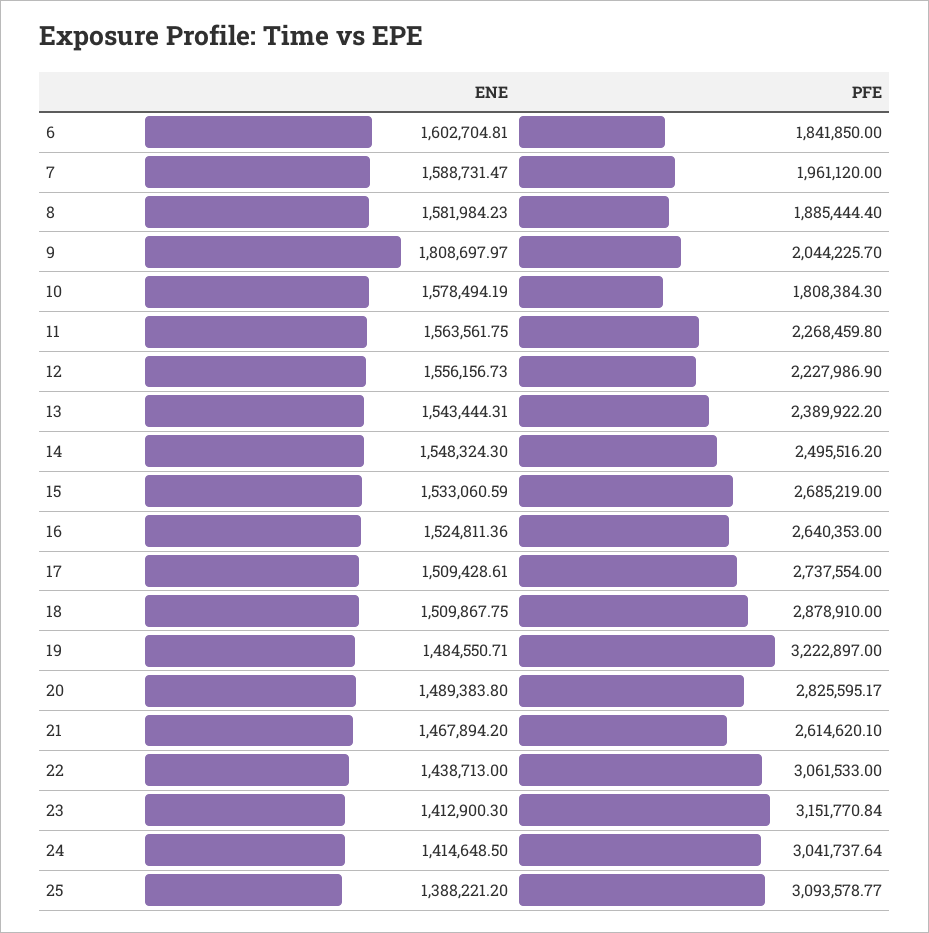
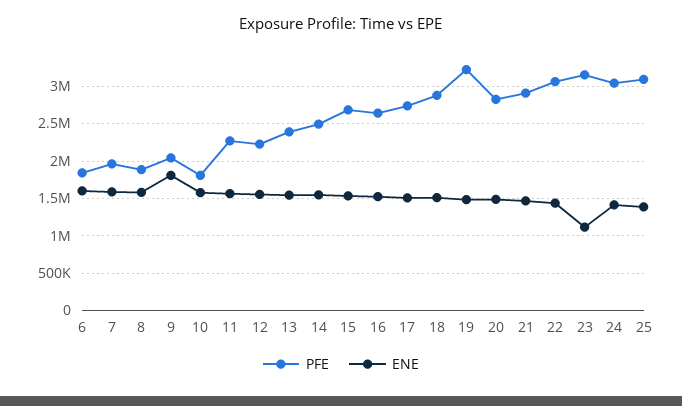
  {
    "ENE": {
      "6": 1602704.81,
      "7": 1588731.47,
      "8": 1581984.23,
      "9": 1808697.97,
      "10": 1578494.19,
      "11": 1563561.75,
      "12": 1556156.73,
      "13": 1543444.31,
      "14": 1548324.3,
      "15": 1533060.59,
      "16": 1524811.36,
      "17": 1509428.61,
      "18": 1509867.75,
      "19": 1484550.71,
      "20": 1489383.8,
      "21": 1467894.2,
      "22": 1438713,
-     "23": 1412900.3,
+     "23": 1100000,
      "24": 1414648.5,
      "25": 1388221.2
    },
    "PFE": {
      "6": 1841850,
      "7": 1961120,
      "8": 1885444.4,
      "9": 2044225.7,
      "10": 1808384.3,
      "11": 2268459.8,
      "12": 2227986.9,
      "13": 2389922.2,
      "14": 2495516.2,
      "15": 2685219,
      "16": 2640353,
      "17": 2737554,
      "18": 2878910,
      "19": 3222897,
      "20": 2825595.17,
-     "21": 2614620.1,
+     "21": 2900000,
      "22": 3061533,
      "23": 3151770.84,
      "24": 3041737.64,
      "25": 3093578.77
    }
  }

